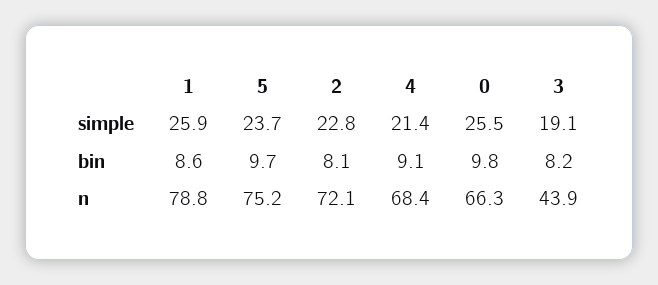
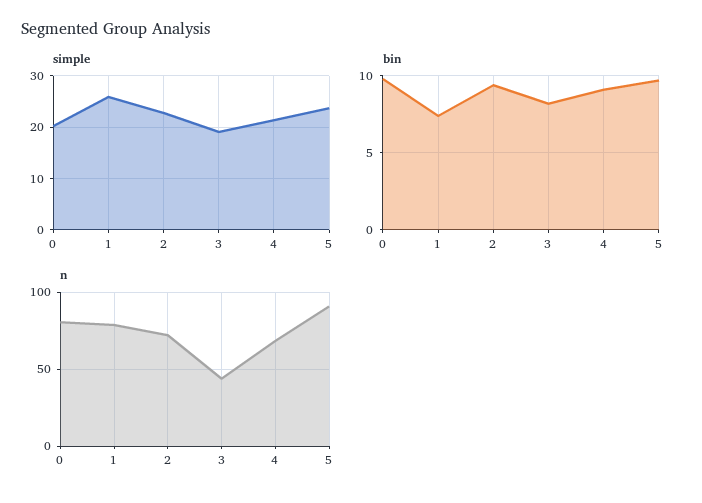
  {
    "simple": {
      "1": 25.9,
      "5": 23.7,
      "2": 22.8,
      "4": 21.4,
-     "0": 25.5,
+     "0": 20,
      "3": 19.1
    },
    "bin": {
-     "1": 8.6,
+     "1": 7.5,
      "5": 9.7,
-     "2": 8.1,
+     "2": 9.5,
      "4": 9.1,
      "0": 9.8,
      "3": 8.2
    },
    "n": {
      "1": 78.8,
-     "5": 75.2,
+     "5": 90,
      "2": 72.1,
      "4": 68.4,
-     "0": 66.3,
+     "0": 80,
      "3": 43.9
    }
  }

